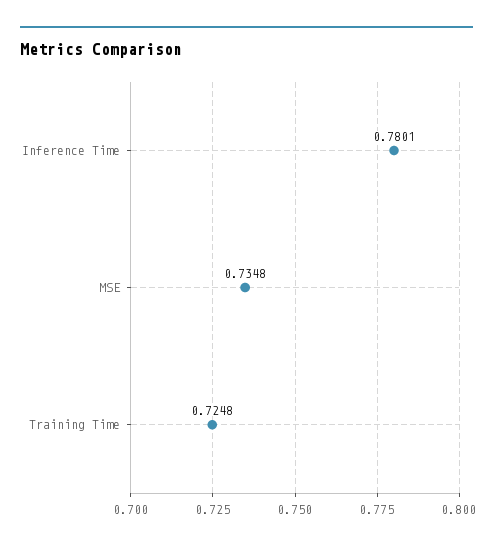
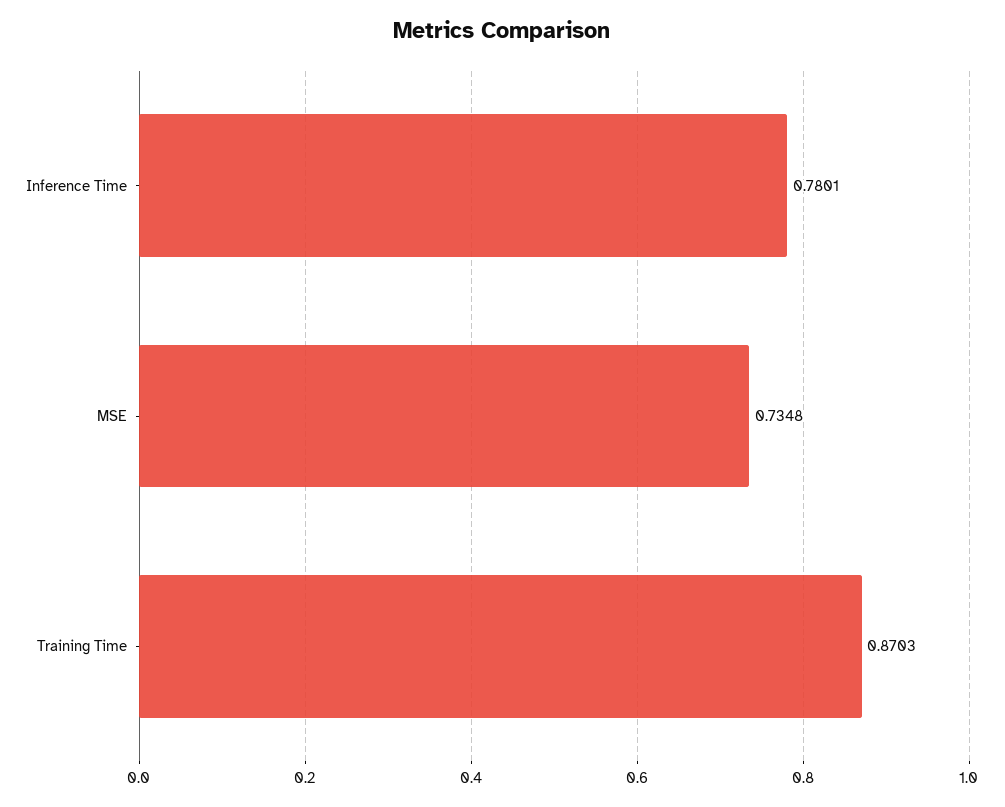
  {
    "Inference Time": 0.7801,
    "MSE": 0.7348,
-   "Training Time": 0.7248
+   "Training Time": 0.8703
  }

